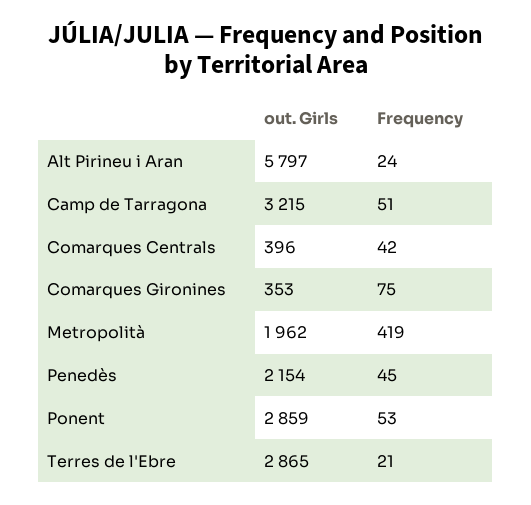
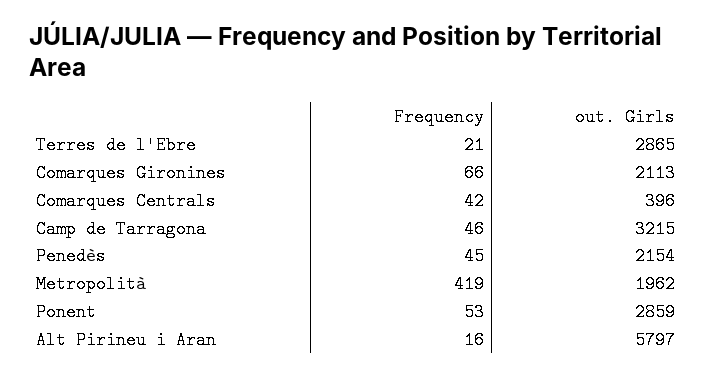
  {
    "out. Girls": {
      "Alt Pirineu i Aran": 5797,
      "Camp de Tarragona": 3215,
      "Comarques Centrals": 396,
-     "Comarques Gironines": 353,
+     "Comarques Gironines": 2113,
      "Metropolità": 1962,
      "Penedès": 2154,
      "Ponent": 2859,
      "Terres de l'Ebre": 2865
    },
    "Frequency": {
-     "Alt Pirineu i Aran": 24,
+     "Alt Pirineu i Aran": 16,
-     "Camp de Tarragona": 51,
+     "Camp de Tarragona": 46,
      "Comarques Centrals": 42,
-     "Comarques Gironines": 75,
+     "Comarques Gironines": 66,
      "Metropolità": 419,
      "Penedès": 45,
      "Ponent": 53,
      "Terres de l'Ebre": 21
    }
  }

